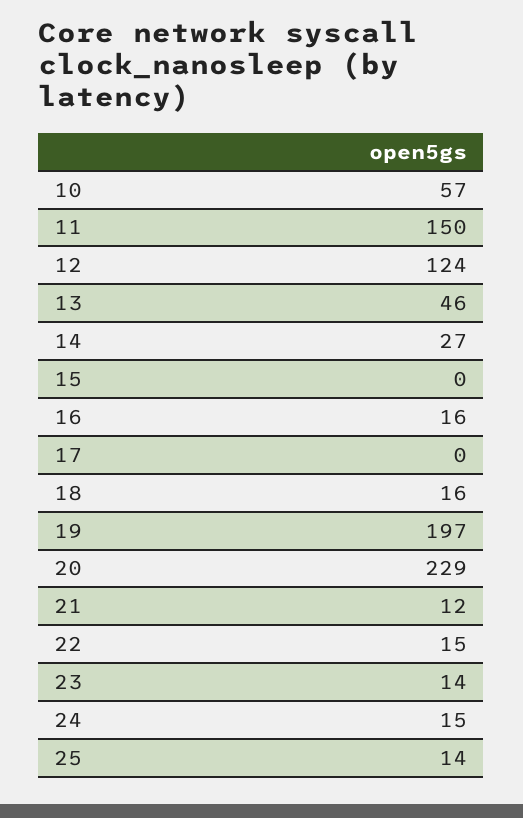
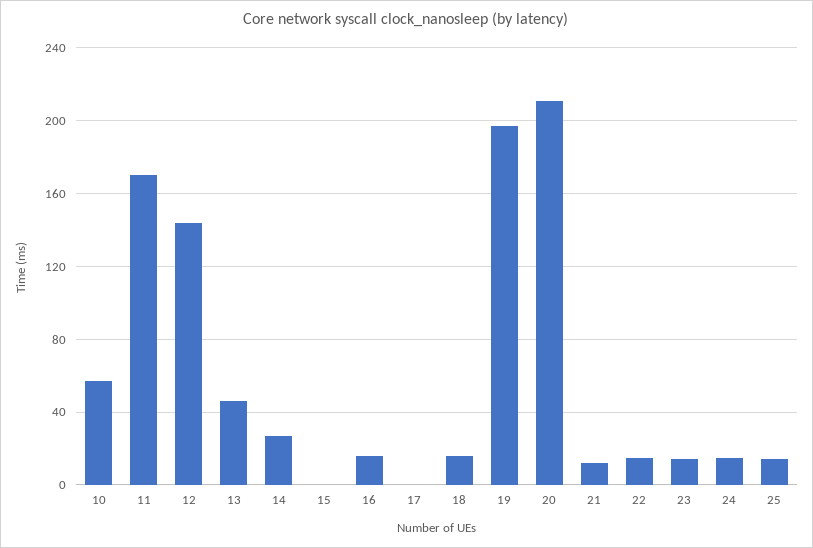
  {
    "10": 57,
-   "11": 150,
+   "11": 170,
-   "12": 124,
+   "12": 145,
    "13": 46,
    "14": 27,
    "15": 0,
    "16": 16,
    "17": 0,
    "18": 16,
    "19": 197,
-   "20": 229,
+   "20": 210,
    "21": 12,
    "22": 15,
    "23": 14,
    "24": 15,
    "25": 14
  }

